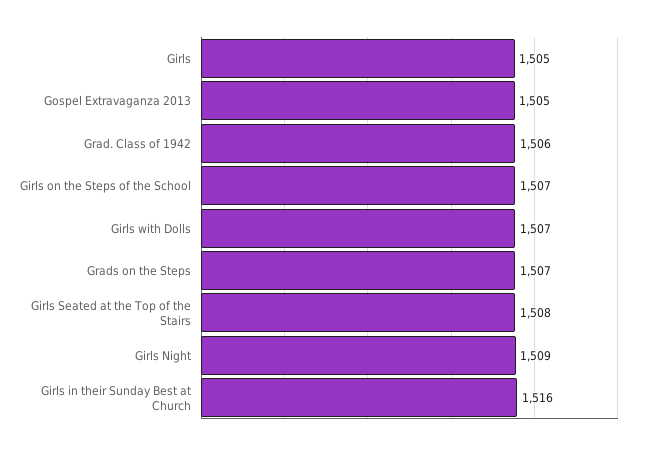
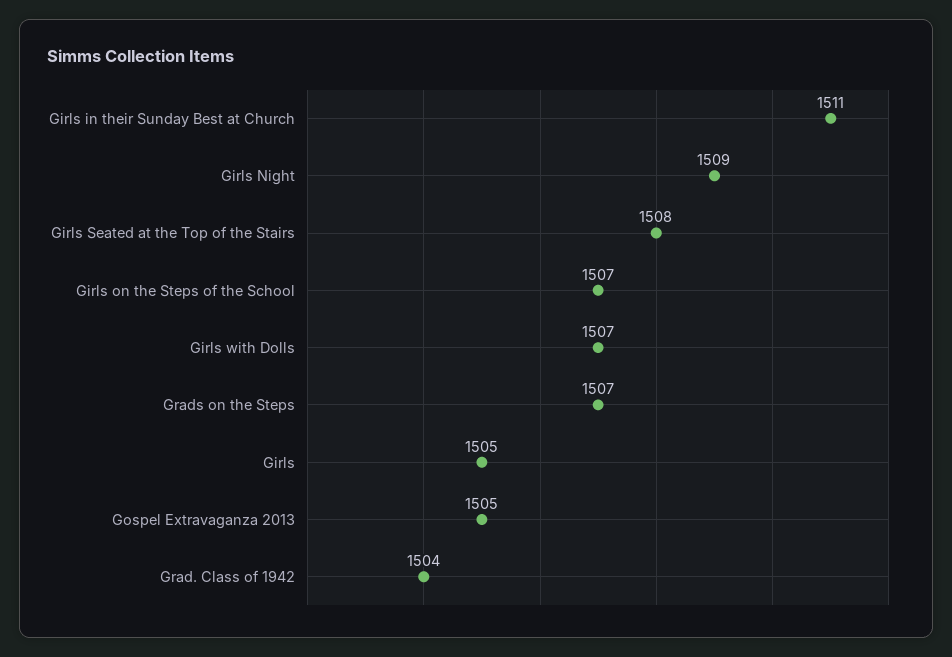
  {
    "Girls": 1505,
    "Gospel Extravaganza 2013": 1505,
-   "Grad. Class of 1942": 1506,
+   "Grad. Class of 1942": 1504,
    "Girls on the Steps of the School": 1507,
    "Girls with Dolls": 1507,
    "Grads on the Steps": 1507,
    "Girls Seated at the Top of the Stairs": 1508,
    "Girls Night": 1509,
-   "Girls in their Sunday Best at Church": 1516
+   "Girls in their Sunday Best at Church": 1511
  }

